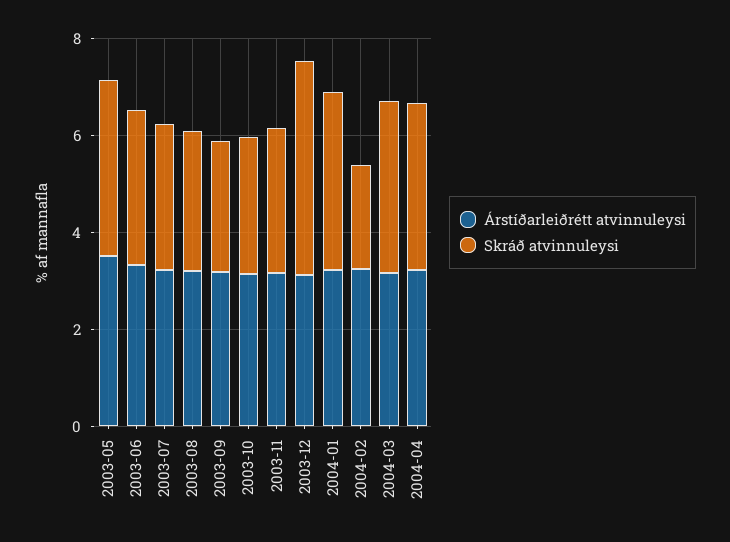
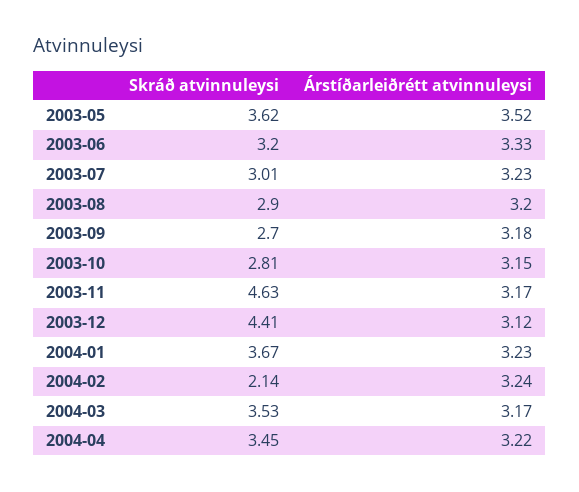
  {
    "Árstíðarleiðrétt atvinnuleysi": {
      "2003-05": 3.52,
      "2003-06": 3.33,
      "2003-07": 3.23,
      "2003-08": 3.2,
      "2003-09": 3.18,
      "2003-10": 3.15,
      "2003-11": 3.17,
      "2003-12": 3.12,
      "2004-01": 3.23,
      "2004-02": 3.24,
      "2004-03": 3.17,
      "2004-04": 3.22
    },
    "Skráð atvinnuleysi": {
      "2003-05": 3.62,
      "2003-06": 3.2,
      "2003-07": 3.01,
      "2003-08": 2.9,
      "2003-09": 2.7,
      "2003-10": 2.81,
-     "2003-11": 3,
+     "2003-11": 4.63,
      "2003-12": 4.41,
      "2004-01": 3.67,
      "2004-02": 2.14,
      "2004-03": 3.53,
      "2004-04": 3.45
    }
  }

